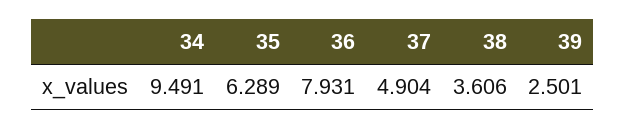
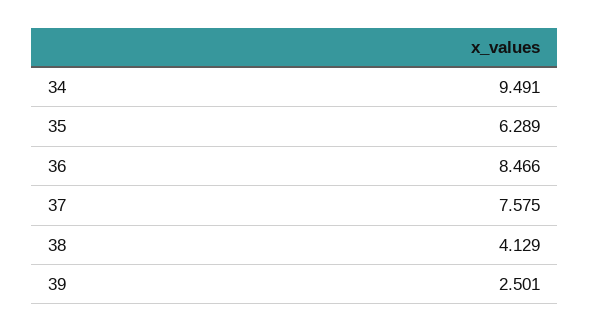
  {
    "34": 9.491,
    "35": 6.289,
-   "36": 7.931,
+   "36": 8.466,
-   "37": 4.904,
+   "37": 7.575,
-   "38": 3.606,
+   "38": 4.129,
    "39": 2.501
  }

